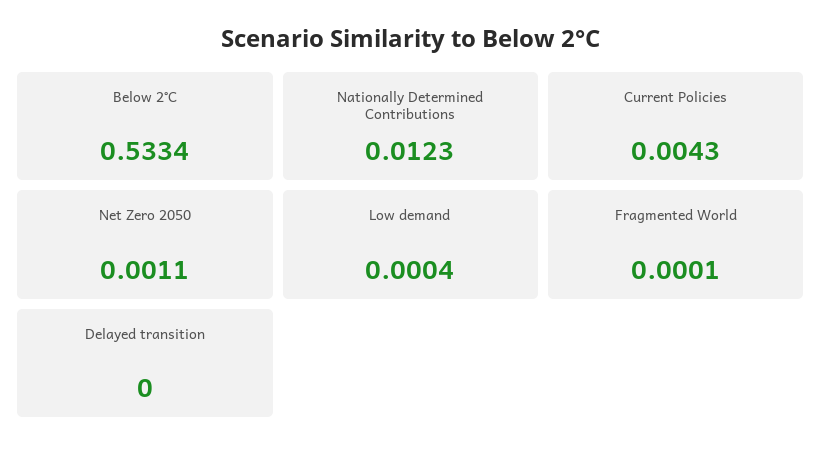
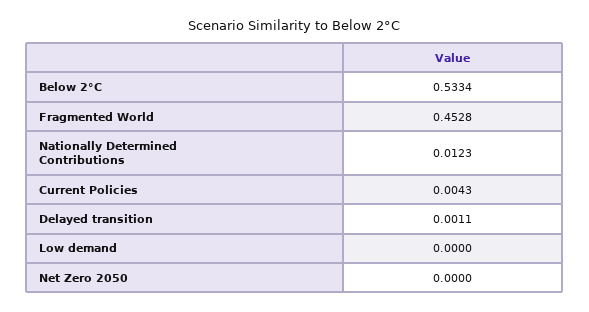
  {
    "Below 2°C": 0.5334,
    "Nationally Determined Contributions": 0.0123,
    "Current Policies": 0.0043,
-   "Net Zero 2050": 0.0011,
+   "Net Zero 2050": 0,
-   "Low demand": 0.0004,
+   "Low demand": 0,
-   "Fragmented World": 0.0001,
+   "Fragmented World": 0.4528,
-   "Delayed transition": 0
+   "Delayed transition": 0.0011
  }

